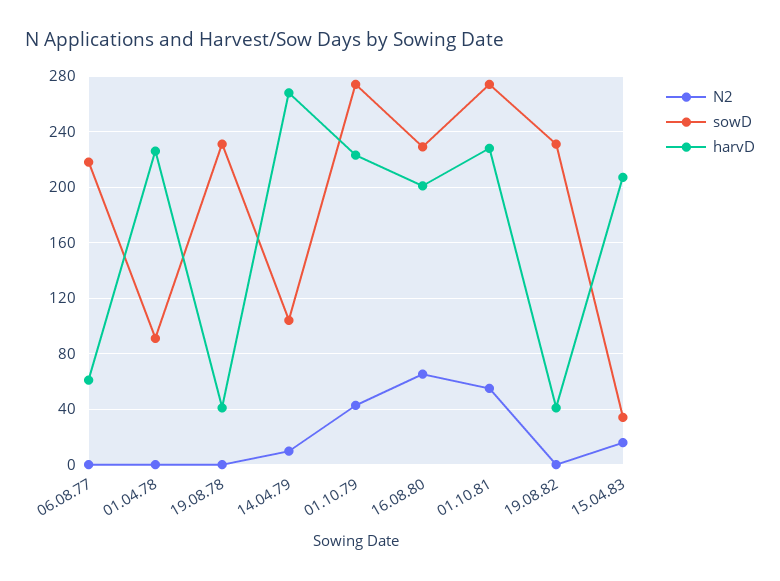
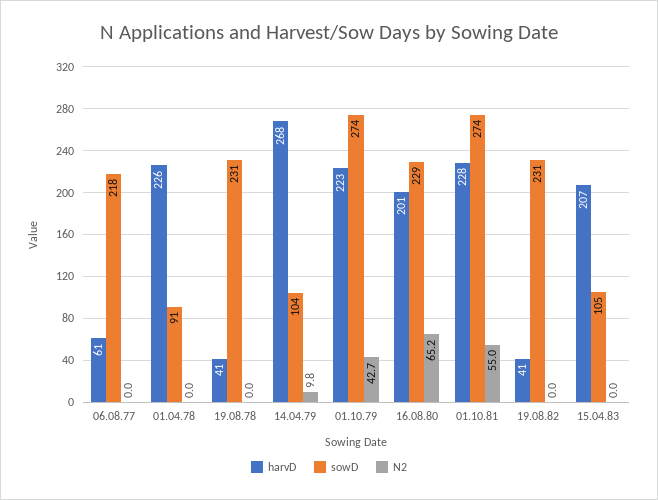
  {
    "N2": {
      "06.08.77": 0,
      "01.04.78": 0,
      "19.08.78": 0,
      "14.04.79": 9.8,
      "01.10.79": 42.7,
      "16.08.80": 65.2,
      "01.10.81": 55,
      "19.08.82": 0,
-     "15.04.83": 15
+     "15.04.83": 0
    },
    "sowD": {
      "06.08.77": 218,
      "01.04.78": 91,
      "19.08.78": 231,
      "14.04.79": 104,
      "01.10.79": 274,
      "16.08.80": 229,
      "01.10.81": 274,
      "19.08.82": 231,
-     "15.04.83": 35
+     "15.04.83": 105
    },
    "harvD": {
      "06.08.77": 61,
      "01.04.78": 226,
      "19.08.78": 41,
      "14.04.79": 268,
      "01.10.79": 223,
      "16.08.80": 201,
      "01.10.81": 228,
      "19.08.82": 41,
      "15.04.83": 207
    }
  }

